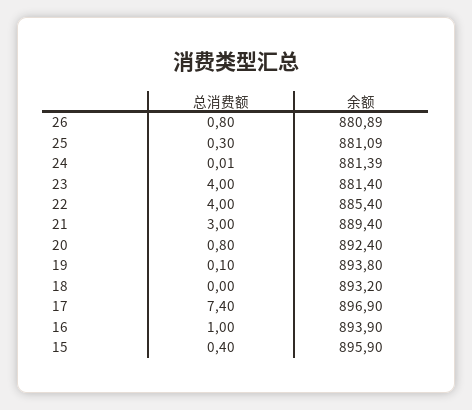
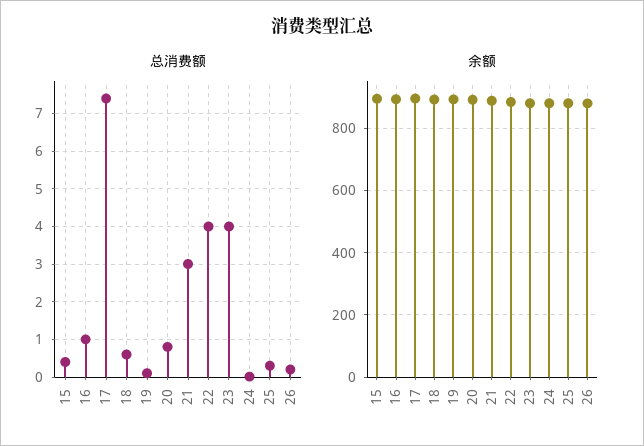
  {
    "总消费额": {
-     "26": 0.8,
+     "26": 0.2,
      "25": 0.3,
      "24": 0.01,
      "23": 4,
      "22": 4,
      "21": 3,
      "20": 0.8,
      "19": 0.1,
-     "18": 0,
+     "18": 0.6,
      "17": 7.4,
      "16": 1,
      "15": 0.4
    },
    "余额": {
      "26": 880.89,
      "25": 881.09,
      "24": 881.39,
      "23": 881.4,
      "22": 885.4,
      "21": 889.4,
      "20": 892.4,
      "19": 893.8,
      "18": 893.2,
      "17": 896.9,
      "16": 893.9,
      "15": 895.9
    }
  }

